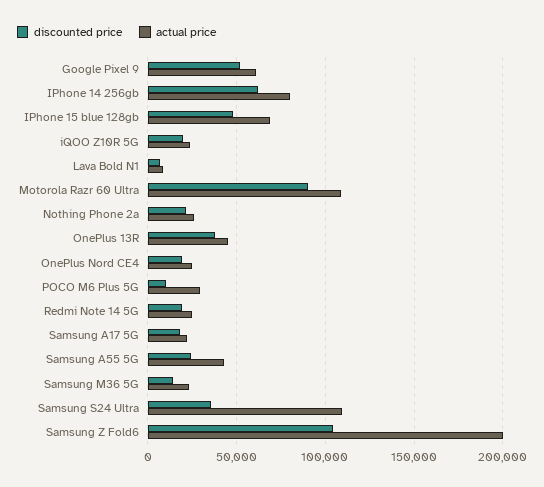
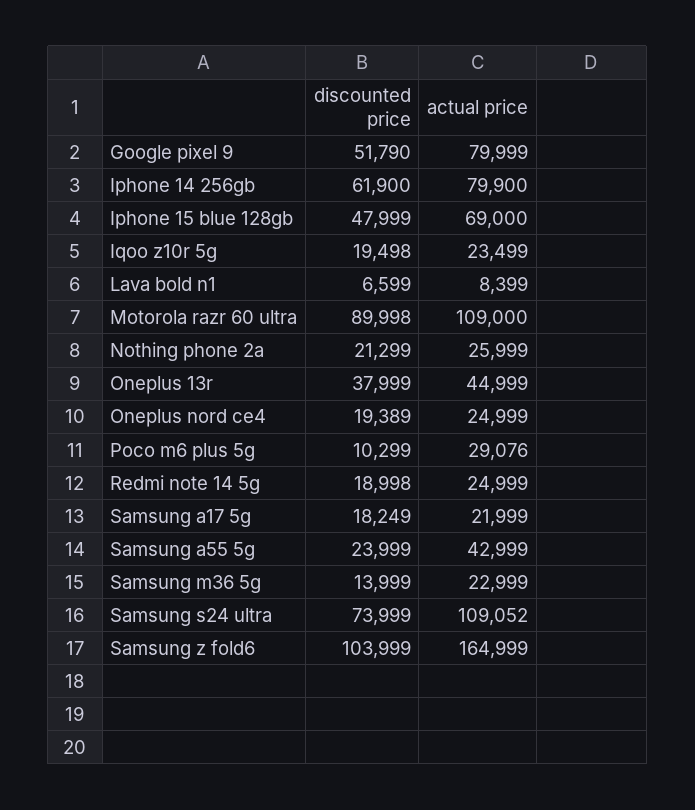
  {
    "discounted price": {
      "Google Pixel 9": 51790,
      "IPhone 14 256gb": 61900,
      "IPhone 15 blue 128gb": 47999,
      "iQOO Z10R 5G": 19498,
      "Lava Bold N1": 6599,
      "Motorola Razr 60 Ultra": 89998,
      "Nothing Phone 2a": 21299,
      "OnePlus 13R": 37999,
      "OnePlus Nord CE4": 19389,
      "POCO M6 Plus 5G": 10299,
      "Redmi Note 14 5G": 18998,
      "Samsung A17 5G": 18249,
      "Samsung A55 5G": 23999,
      "Samsung M36 5G": 13999,
-     "Samsung S24 Ultra": 35000,
+     "Samsung S24 Ultra": 73999,
      "Samsung Z Fold6": 103999
    },
    "actual price": {
-     "Google Pixel 9": 60000,
+     "Google Pixel 9": 79999,
      "IPhone 14 256gb": 79900,
      "IPhone 15 blue 128gb": 69000,
      "iQOO Z10R 5G": 23499,
      "Lava Bold N1": 8399,
      "Motorola Razr 60 Ultra": 109000,
      "Nothing Phone 2a": 25999,
      "OnePlus 13R": 44999,
      "OnePlus Nord CE4": 24999,
      "POCO M6 Plus 5G": 29076,
      "Redmi Note 14 5G": 24999,
      "Samsung A17 5G": 21999,
      "Samsung A55 5G": 42999,
      "Samsung M36 5G": 22999,
      "Samsung S24 Ultra": 109052,
-     "Samsung Z Fold6": 200000
+     "Samsung Z Fold6": 164999
    }
  }

